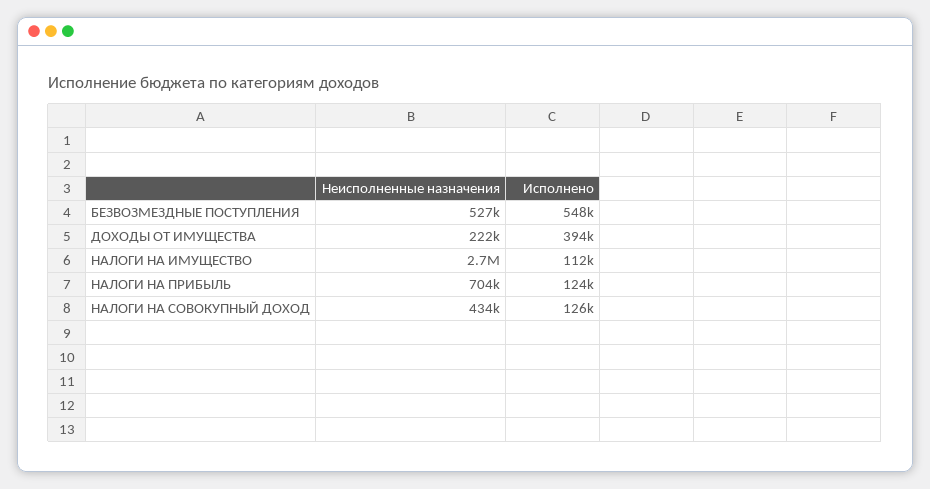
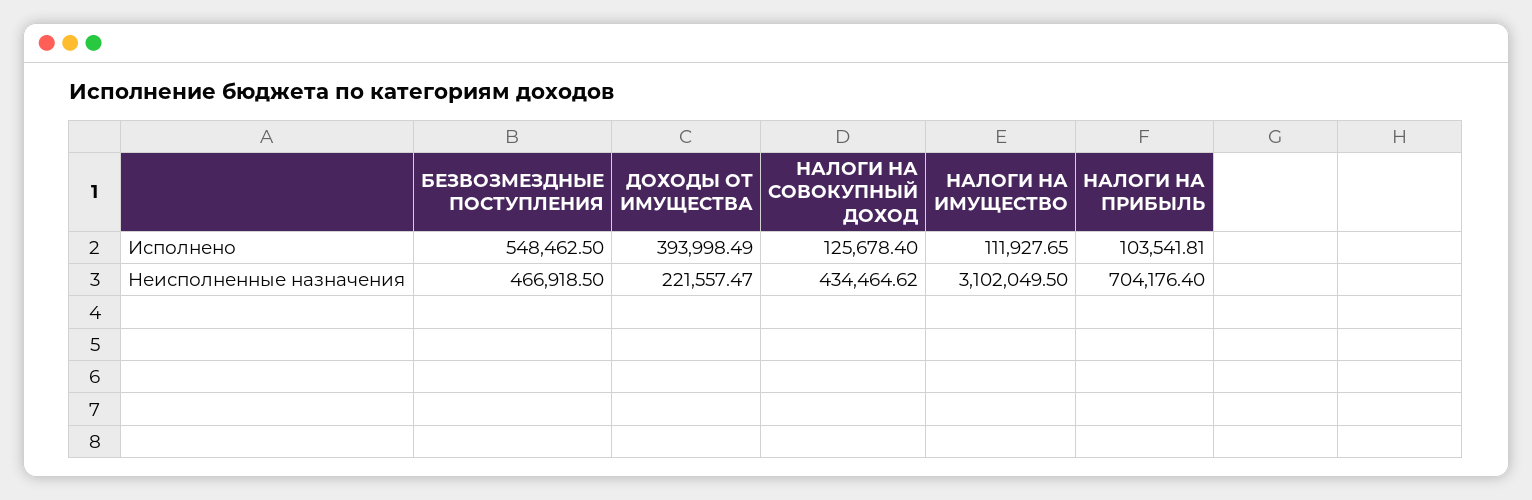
  {
    "Неисполненные назначения": {
-     "БЕЗВОЗМЕЗДНЫЕ ПОСТУПЛЕНИЯ": 527000,
+     "БЕЗВОЗМЕЗДНЫЕ ПОСТУПЛЕНИЯ": 466918.5,
      "ДОХОДЫ ОТ ИМУЩЕСТВА": 221557.47,
-     "НАЛОГИ НА ИМУЩЕСТВО": 2700000,
+     "НАЛОГИ НА ИМУЩЕСТВО": 3102049.5,
      "НАЛОГИ НА ПРИБЫЛЬ": 704176.4,
      "НАЛОГИ НА СОВОКУПНЫЙ ДОХОД": 434464.62
    },
    "Исполнено": {
      "БЕЗВОЗМЕЗДНЫЕ ПОСТУПЛЕНИЯ": 548462.5,
      "ДОХОДЫ ОТ ИМУЩЕСТВА": 393998.49,
      "НАЛОГИ НА ИМУЩЕСТВО": 111927.65,
-     "НАЛОГИ НА ПРИБЫЛЬ": 124000,
+     "НАЛОГИ НА ПРИБЫЛЬ": 103541.81,
      "НАЛОГИ НА СОВОКУПНЫЙ ДОХОД": 125678.4
    }
  }

